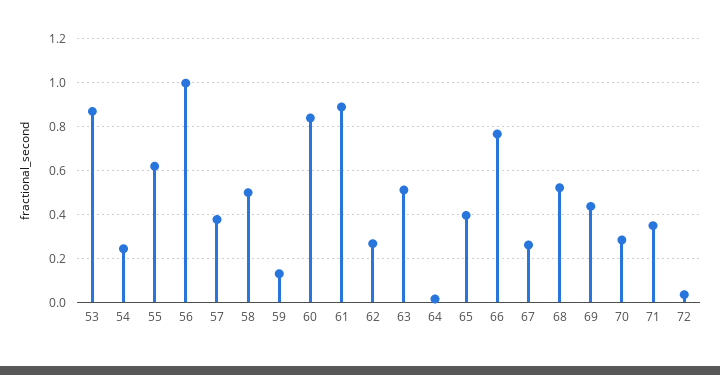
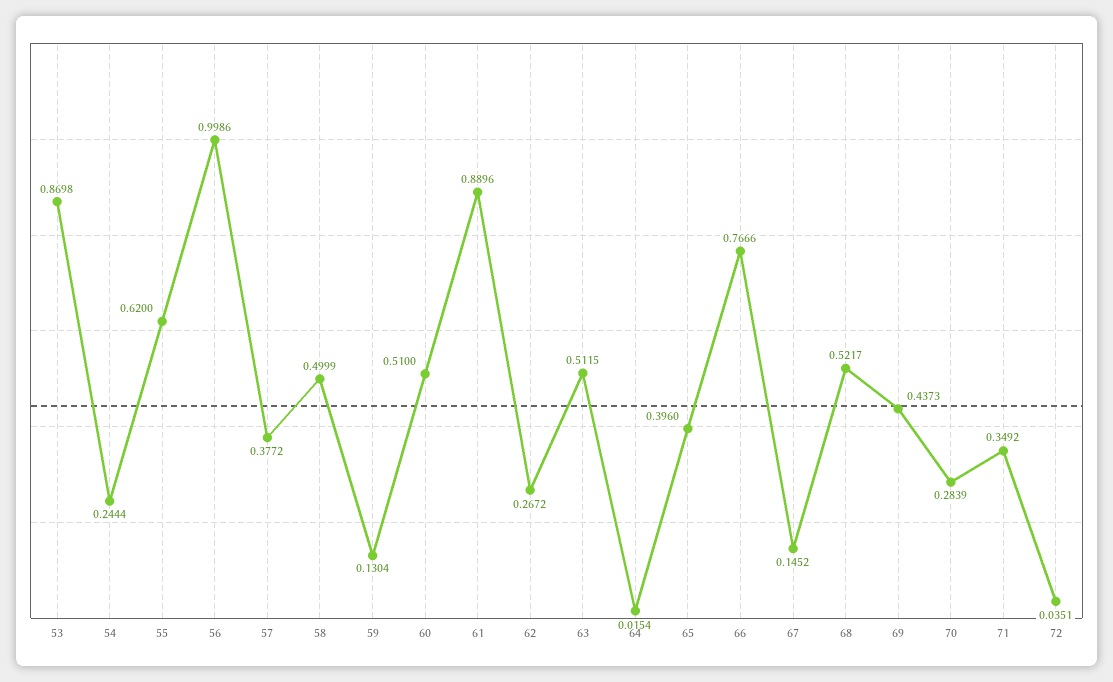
  {
    "53": 0.8698,
    "54": 0.2444,
    "55": 0.62,
    "56": 0.9986,
    "57": 0.3772,
    "58": 0.4999,
    "59": 0.1304,
-   "60": 0.85,
+   "60": 0.51,
    "61": 0.8896,
    "62": 0.2672,
    "63": 0.5115,
    "64": 0.0154,
    "65": 0.396,
    "66": 0.7666,
-   "67": 0.25,
+   "67": 0.1452,
    "68": 0.5217,
    "69": 0.4373,
    "70": 0.2839,
    "71": 0.3492,
    "72": 0.0351
  }

